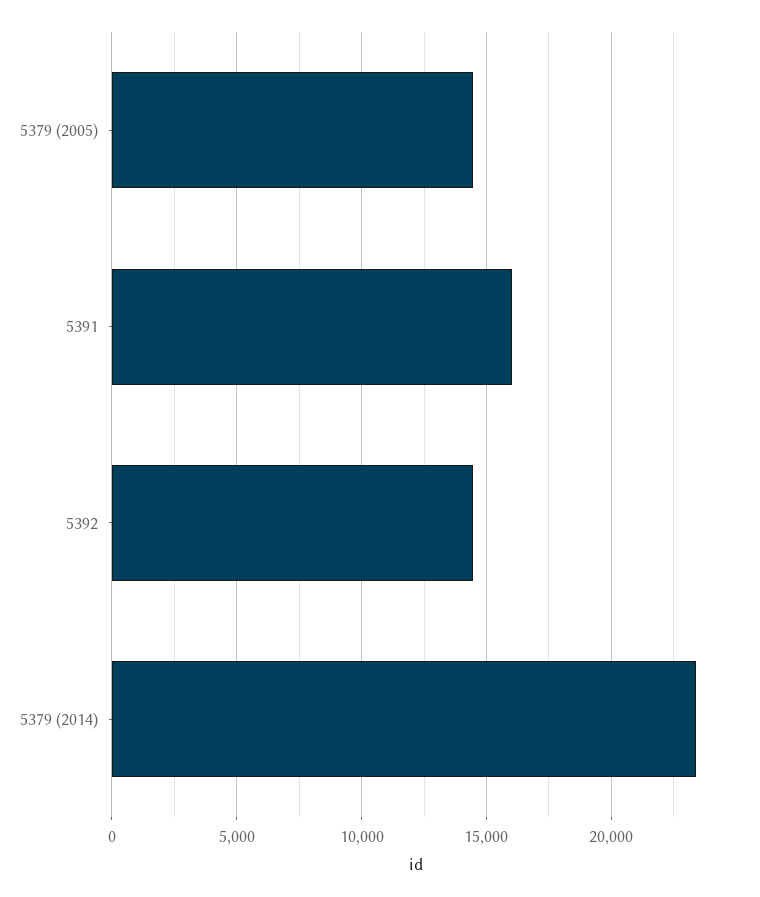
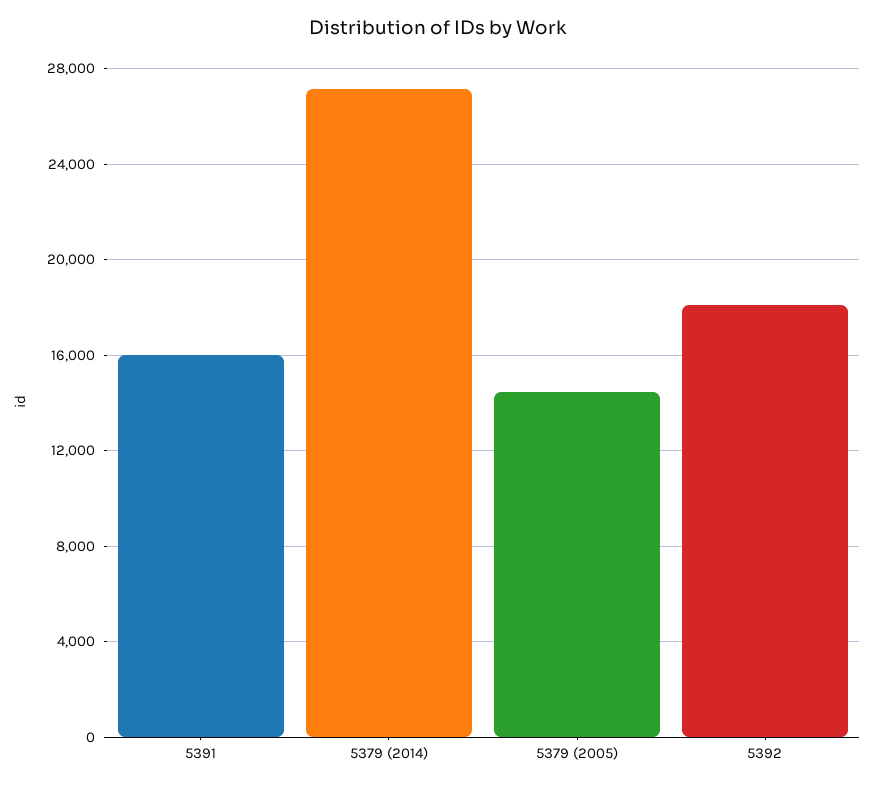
  {
    "5379 (2005)": 14500,
    "5391": 16000,
-   "5392": 14500,
+   "5392": 18000,
-   "5379 (2014)": 23500
+   "5379 (2014)": 27000
  }

